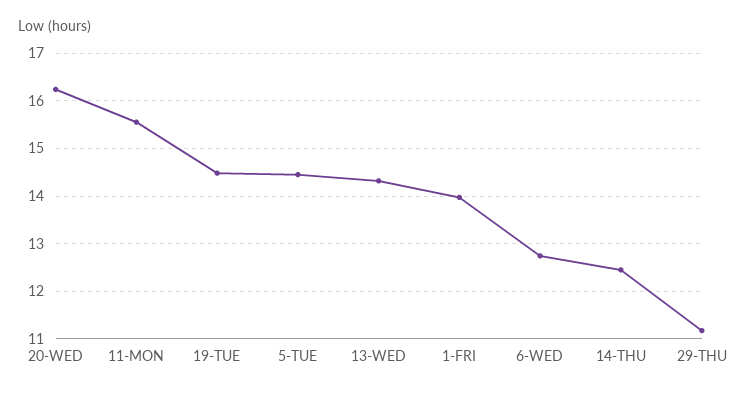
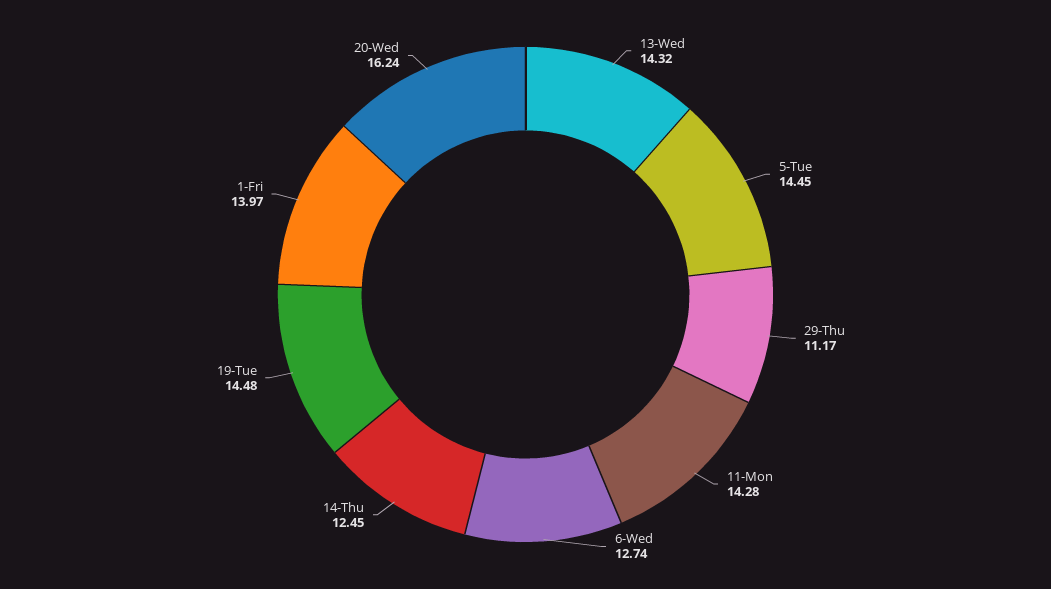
  {
    "20-WED": 16.24,
-   "11-MON": 15.6,
+   "11-MON": 14.28,
    "19-TUE": 14.48,
    "5-TUE": 14.45,
    "13-WED": 14.32,
    "1-FRI": 13.97,
    "6-WED": 12.74,
    "14-THU": 12.45,
    "29-THU": 11.17
  }

